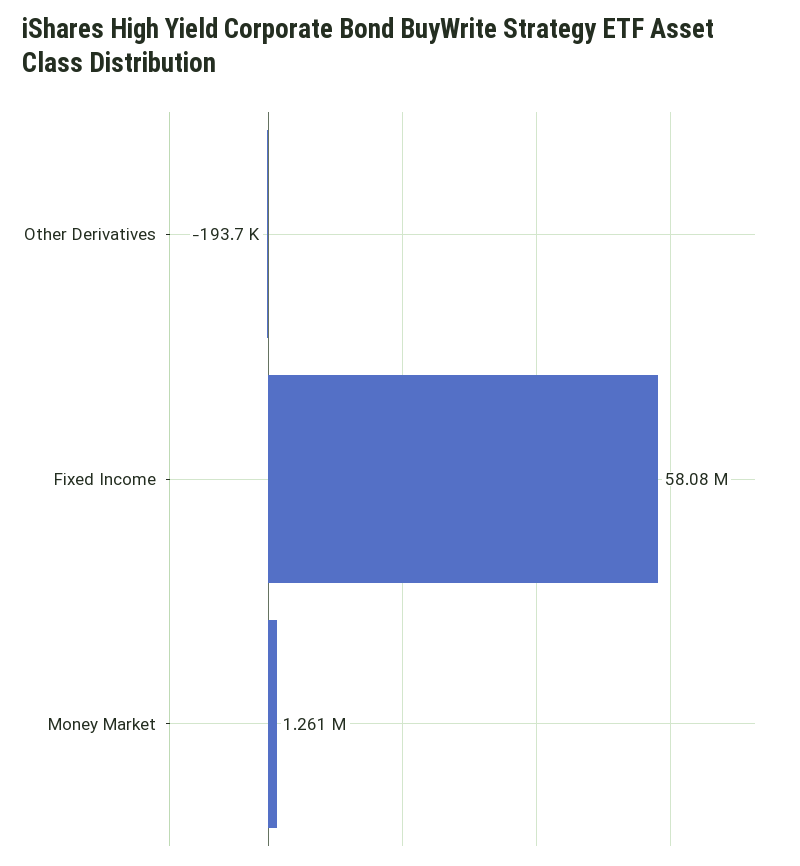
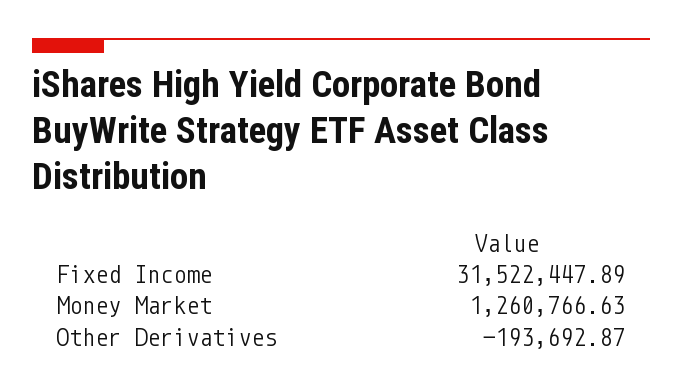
  {
    "Other Derivatives": -193692.87,
-   "Fixed Income": 58080000,
+   "Fixed Income": 31522447.89,
    "Money Market": 1260766.63
  }

